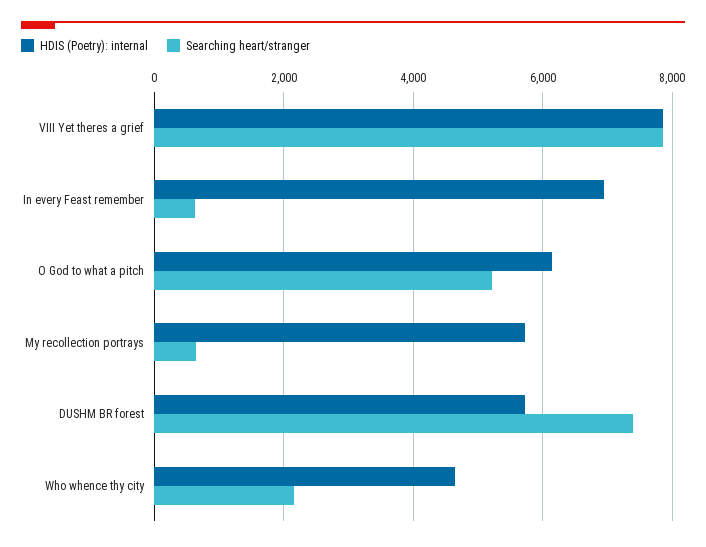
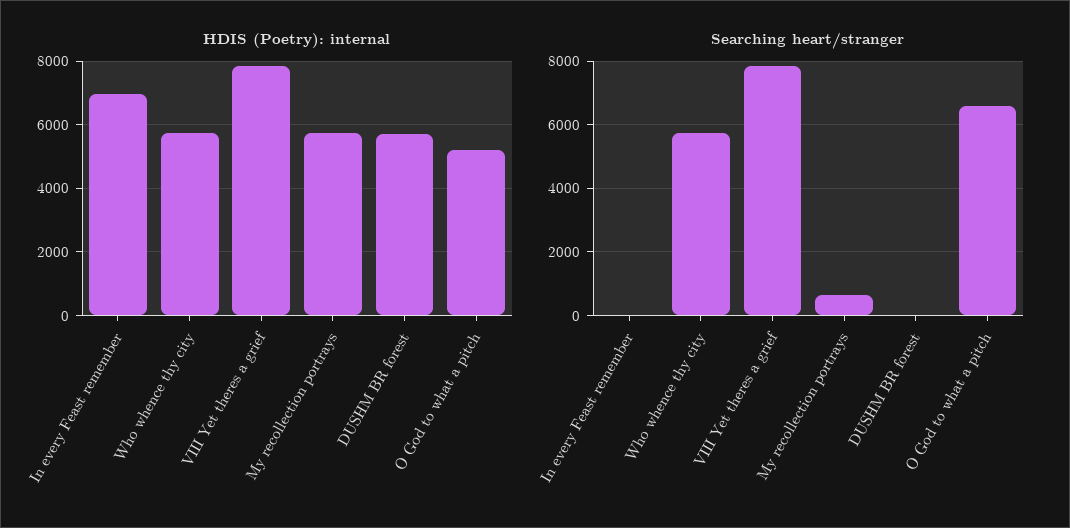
  {
    "HDIS (Poetry): internal": {
      "VIII Yet theres a grief": 7800,
      "In every Feast remember": 7000,
-     "O God to what a pitch": 6200,
+     "O God to what a pitch": 5200,
      "My recollection portrays": 5800,
      "DUSHM BR forest": 5800,
-     "Who whence thy city": 4600
+     "Who whence thy city": 5800
    },
    "Searching heart/stranger": {
      "VIII Yet theres a grief": 7800,
-     "In every Feast remember": 600,
+     "In every Feast remember": 0,
-     "O God to what a pitch": 5200,
+     "O God to what a pitch": 6600,
      "My recollection portrays": 600,
-     "DUSHM BR forest": 7400,
+     "DUSHM BR forest": 0,
-     "Who whence thy city": 2200
+     "Who whence thy city": 5800
    }
  }

